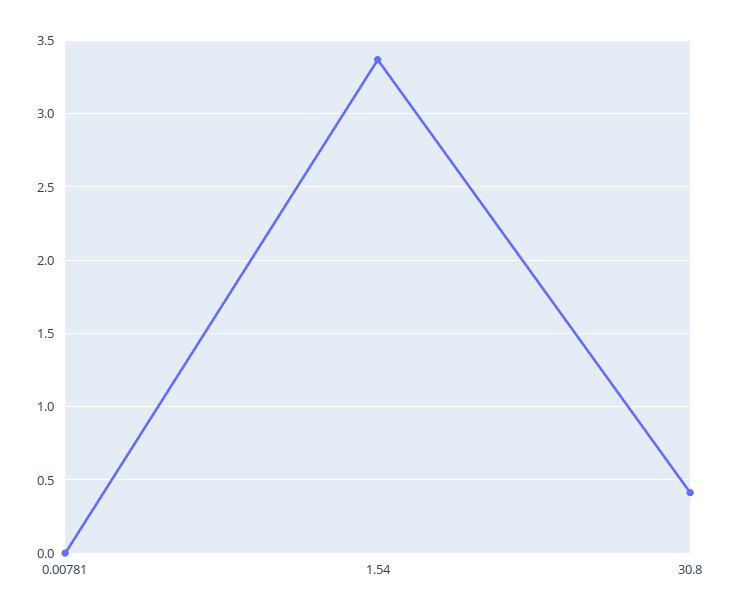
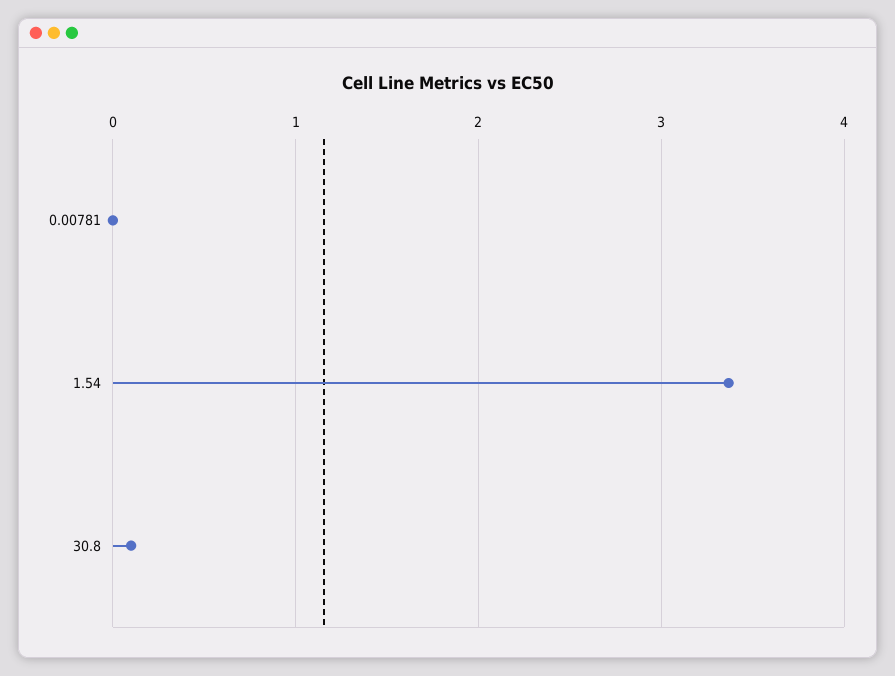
  {
    "0.00781": 0,
    "1.54": 3.35,
-   "30.8": 0.4
+   "30.8": 0.1
  }

